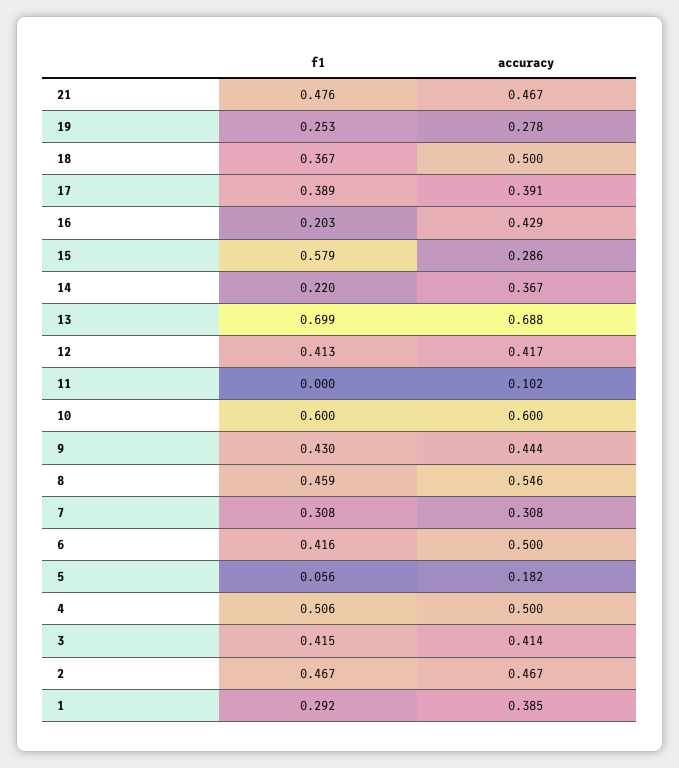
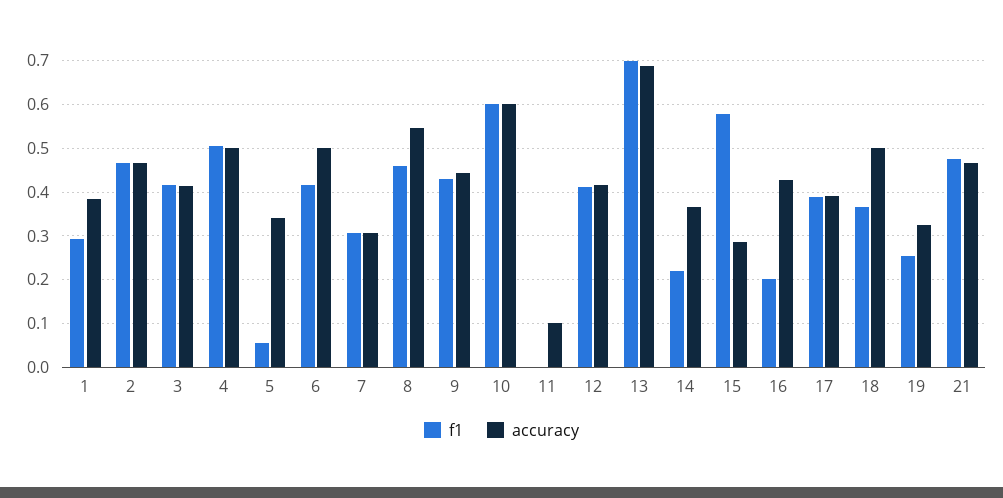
  {
    "f1": {
      "21": 0.476,
      "19": 0.253,
      "18": 0.367,
      "17": 0.389,
      "16": 0.203,
      "15": 0.579,
      "14": 0.22,
      "13": 0.699,
      "12": 0.413,
      "11": 0,
      "10": 0.6,
      "9": 0.43,
      "8": 0.459,
      "7": 0.308,
      "6": 0.416,
      "5": 0.056,
      "4": 0.506,
      "3": 0.415,
      "2": 0.467,
      "1": 0.292
    },
    "accuracy": {
      "21": 0.467,
-     "19": 0.278,
+     "19": 0.32,
      "18": 0.5,
      "17": 0.391,
      "16": 0.429,
      "15": 0.286,
      "14": 0.367,
      "13": 0.688,
      "12": 0.417,
      "11": 0.102,
      "10": 0.6,
      "9": 0.444,
      "8": 0.546,
      "7": 0.308,
      "6": 0.5,
-     "5": 0.182,
+     "5": 0.34,
      "4": 0.5,
      "3": 0.414,
      "2": 0.467,
      "1": 0.385
    }
  }

